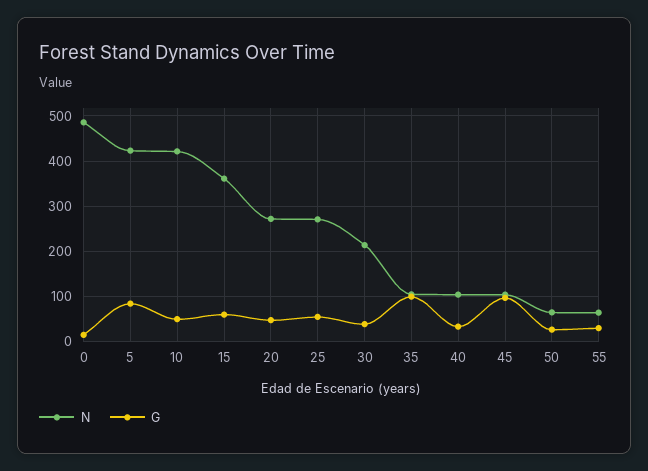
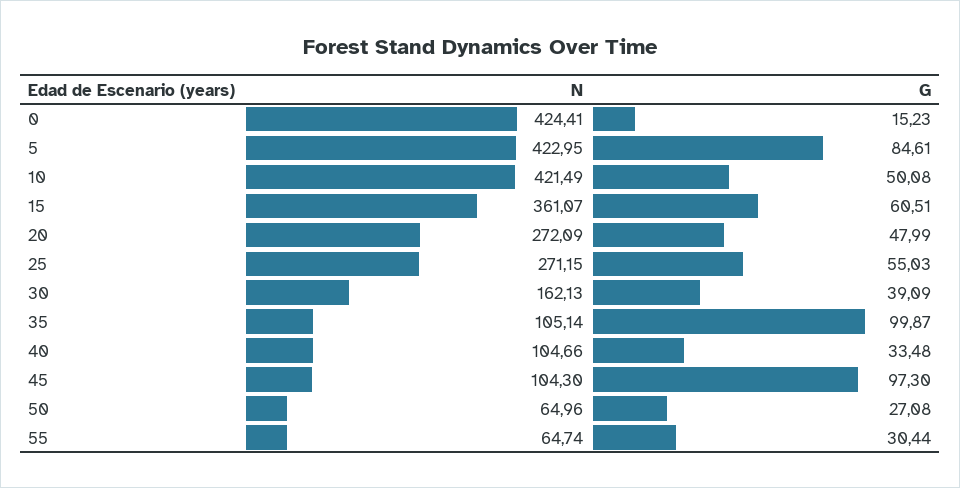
  {
    "N": {
-     "0": 480,
+     "0": 424.41,
      "5": 422.95,
      "10": 421.49,
      "15": 361.07,
      "20": 272.09,
      "25": 271.15,
-     "30": 220,
+     "30": 162.13,
      "35": 105.14,
      "40": 104.66,
      "45": 104.3,
      "50": 64.96,
      "55": 64.74
    },
    "G": {
      "0": 15.23,
      "5": 84.61,
      "10": 50.08,
      "15": 60.51,
      "20": 47.99,
      "25": 55.03,
      "30": 39.09,
      "35": 99.87,
      "40": 33.48,
      "45": 97.3,
      "50": 27.08,
      "55": 30.44
    }
  }

